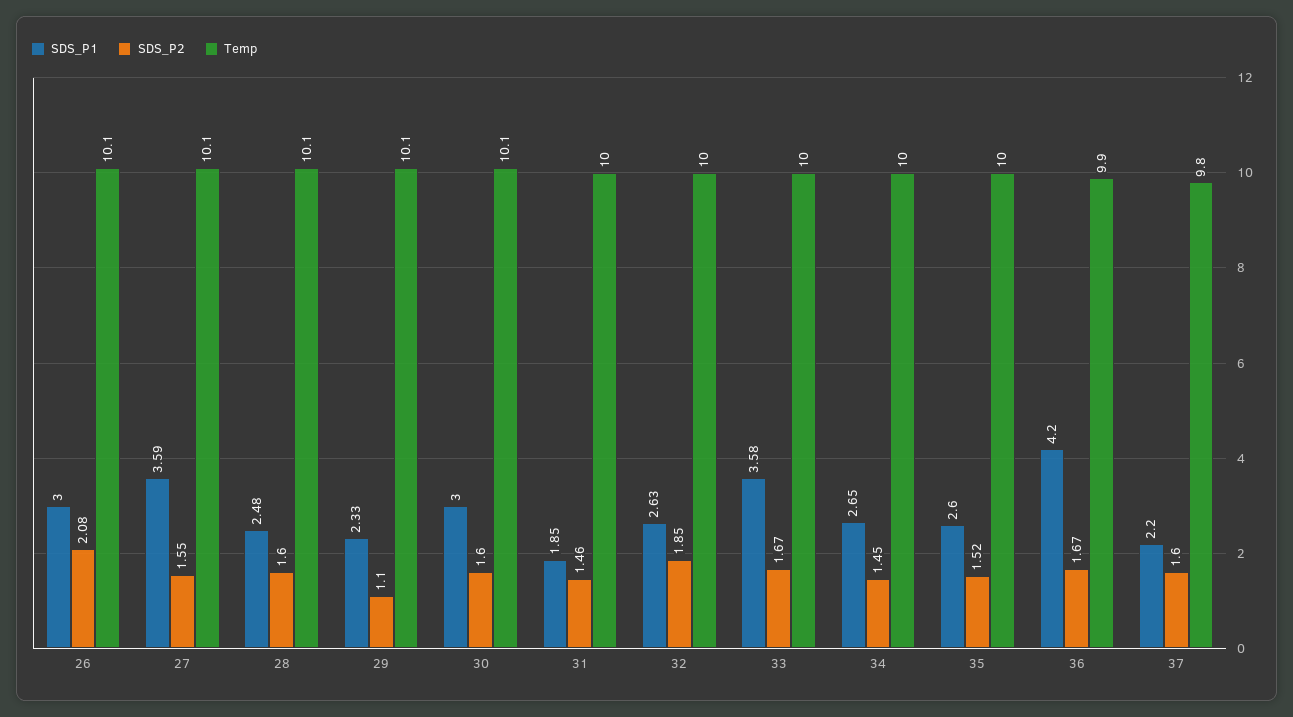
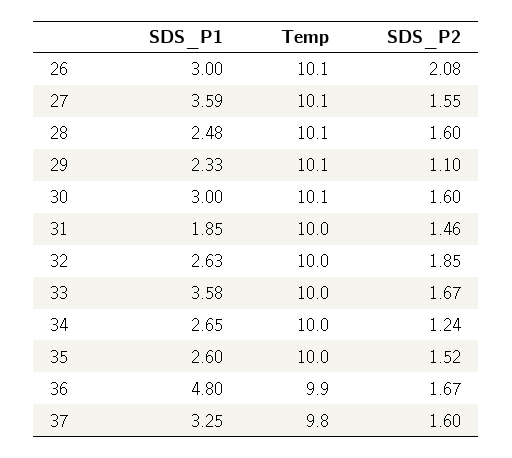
  {
    "SDS_P1": {
      "26": 3,
      "27": 3.59,
      "28": 2.48,
      "29": 2.33,
      "30": 3,
      "31": 1.85,
      "32": 2.63,
      "33": 3.58,
      "34": 2.65,
      "35": 2.6,
-     "36": 4.2,
+     "36": 4.8,
-     "37": 2.2
+     "37": 3.25
    },
    "SDS_P2": {
      "26": 2.08,
      "27": 1.55,
      "28": 1.6,
      "29": 1.1,
      "30": 1.6,
      "31": 1.46,
      "32": 1.85,
      "33": 1.67,
-     "34": 1.45,
+     "34": 1.24,
      "35": 1.52,
      "36": 1.67,
      "37": 1.6
    },
    "Temp": {
      "26": 10.1,
      "27": 10.1,
      "28": 10.1,
      "29": 10.1,
      "30": 10.1,
      "31": 10,
      "32": 10,
      "33": 10,
      "34": 10,
      "35": 10,
      "36": 9.9,
      "37": 9.8
    }
  }

